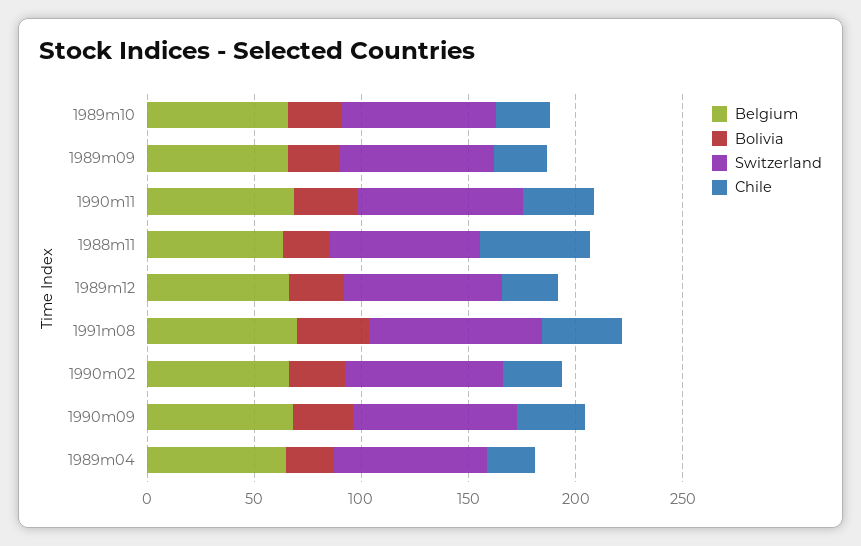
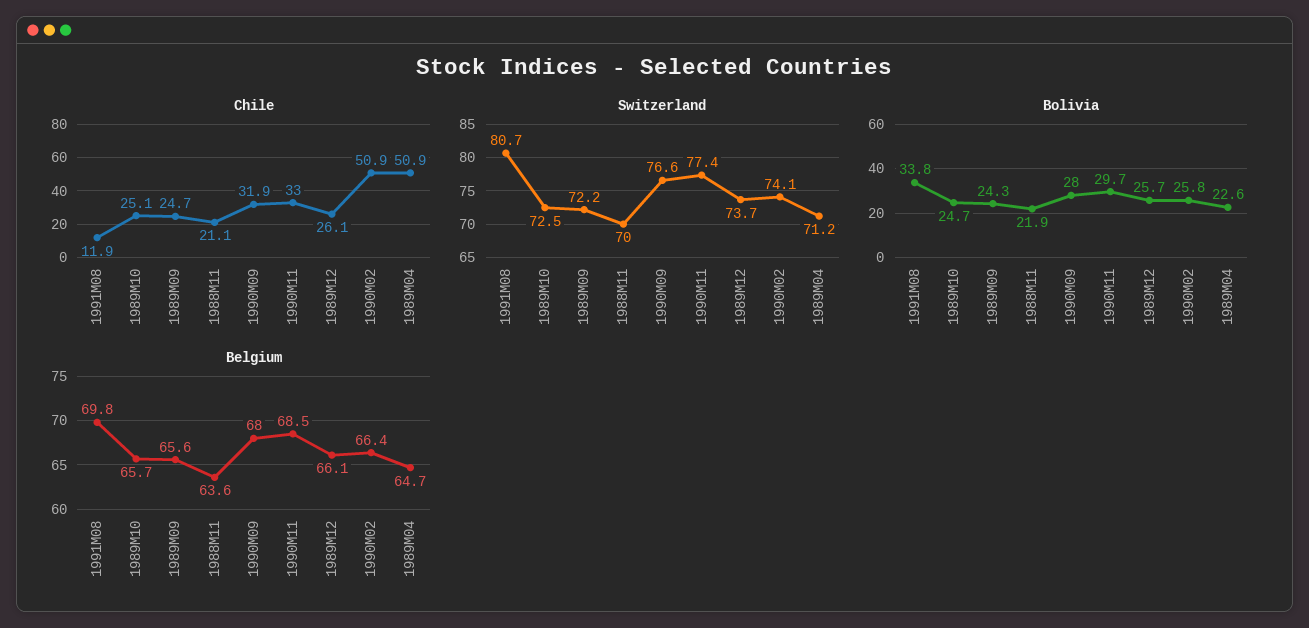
  {
    "Belgium": {
      "1989m10": 65.7,
      "1989m09": 65.6,
      "1990m11": 68.5,
      "1988m11": 63.6,
      "1989m12": 66.1,
      "1991m08": 69.8,
      "1990m02": 66.4,
      "1990m09": 68,
      "1989m04": 64.7
    },
    "Bolivia": {
      "1989m10": 24.7,
      "1989m09": 24.3,
      "1990m11": 29.7,
      "1988m11": 21.9,
      "1989m12": 25.7,
      "1991m08": 33.8,
      "1990m02": 25.8,
      "1990m09": 28,
      "1989m04": 22.6
    },
    "Switzerland": {
      "1989m10": 72.5,
      "1989m09": 72.2,
      "1990m11": 77.4,
      "1988m11": 70,
      "1989m12": 73.7,
      "1991m08": 80.7,
      "1990m02": 74.1,
      "1990m09": 76.6,
      "1989m04": 71.2
    },
    "Chile": {
      "1989m10": 25.1,
      "1989m09": 24.7,
      "1990m11": 33,
-     "1988m11": 50,
+     "1988m11": 21.1,
      "1989m12": 26.1,
-     "1991m08": 40,
+     "1991m08": 11.9,
-     "1990m02": 30,
+     "1990m02": 50.9,
      "1990m09": 31.9,
-     "1989m04": 20
+     "1989m04": 50.9
    }
  }

